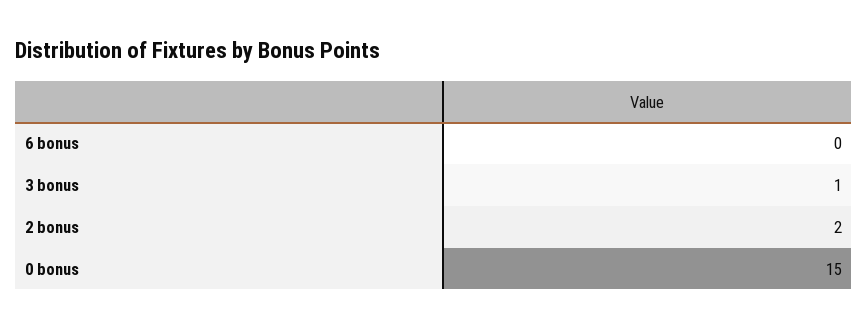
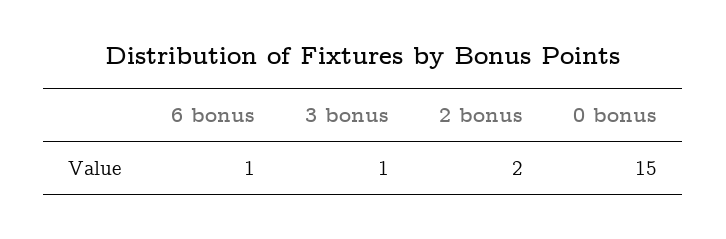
  {
-   "6 bonus": 0,
+   "6 bonus": 1,
    "3 bonus": 1,
    "2 bonus": 2,
    "0 bonus": 15
  }

